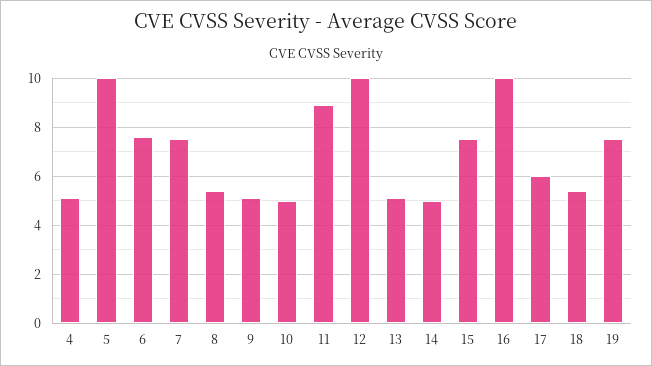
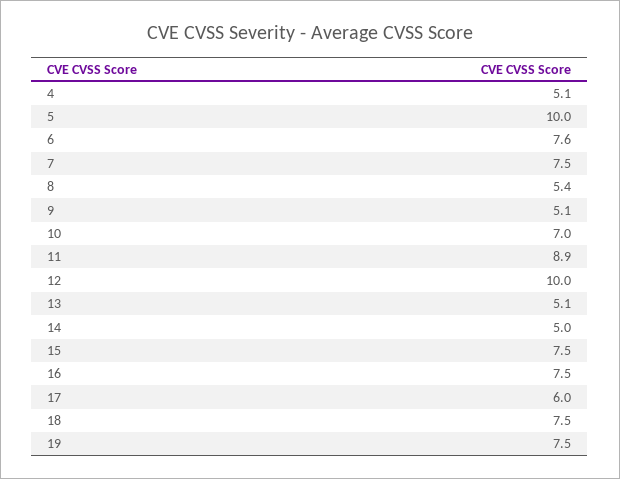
  {
    "4": 5.1,
    "5": 10,
    "6": 7.6,
    "7": 7.5,
    "8": 5.4,
    "9": 5.1,
-   "10": 5,
+   "10": 7,
    "11": 8.9,
    "12": 10,
    "13": 5.1,
    "14": 5,
    "15": 7.5,
-   "16": 10,
+   "16": 7.5,
    "17": 6,
-   "18": 5.5,
+   "18": 7.5,
    "19": 7.5
  }

